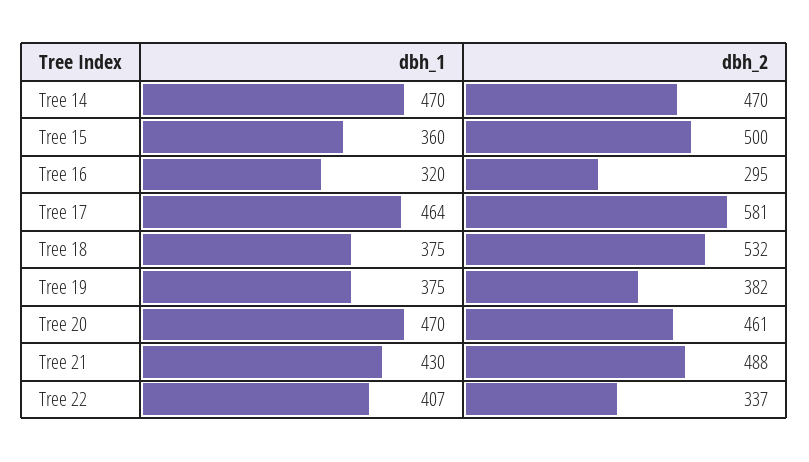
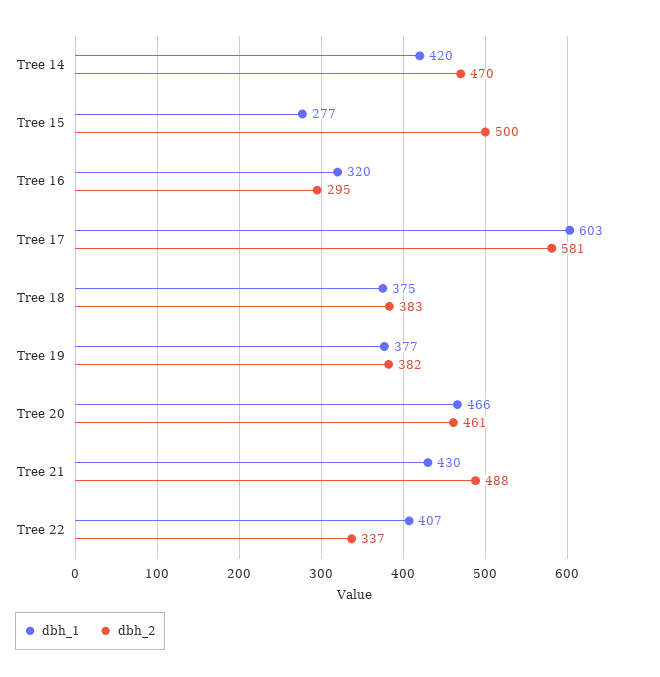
  {
    "dbh_1": {
-     "Tree 14": 470,
+     "Tree 14": 420,
-     "Tree 15": 360,
+     "Tree 15": 277,
      "Tree 16": 320,
-     "Tree 17": 464,
+     "Tree 17": 603,
      "Tree 18": 375,
-     "Tree 19": 375,
+     "Tree 19": 377,
-     "Tree 20": 470,
+     "Tree 20": 466,
      "Tree 21": 430,
      "Tree 22": 407
    },
    "dbh_2": {
      "Tree 14": 470,
      "Tree 15": 500,
      "Tree 16": 295,
      "Tree 17": 581,
-     "Tree 18": 532,
+     "Tree 18": 383,
      "Tree 19": 382,
      "Tree 20": 461,
      "Tree 21": 488,
      "Tree 22": 337
    }
  }

